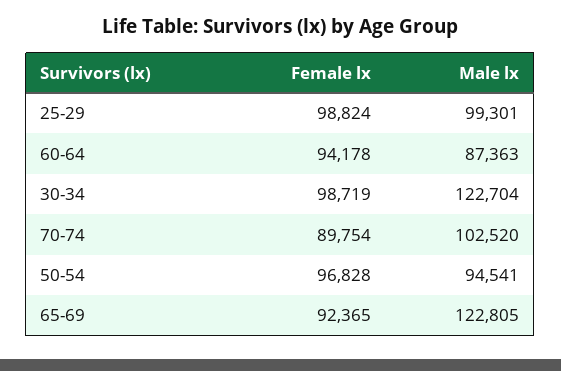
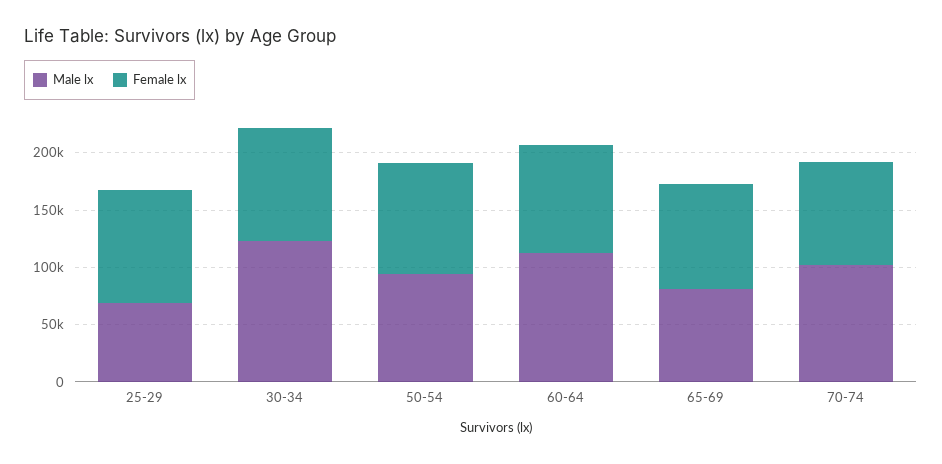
  {
    "Female lx": {
      "25-29": 98824,
      "60-64": 94178,
      "30-34": 98719,
      "70-74": 89754,
      "50-54": 96828,
      "65-69": 92365
    },
    "Male lx": {
-     "25-29": 99301,
+     "25-29": 70000,
-     "60-64": 87363,
+     "60-64": 110000,
      "30-34": 122704,
      "70-74": 102520,
      "50-54": 94541,
-     "65-69": 122805
+     "65-69": 80000
    }
  }

